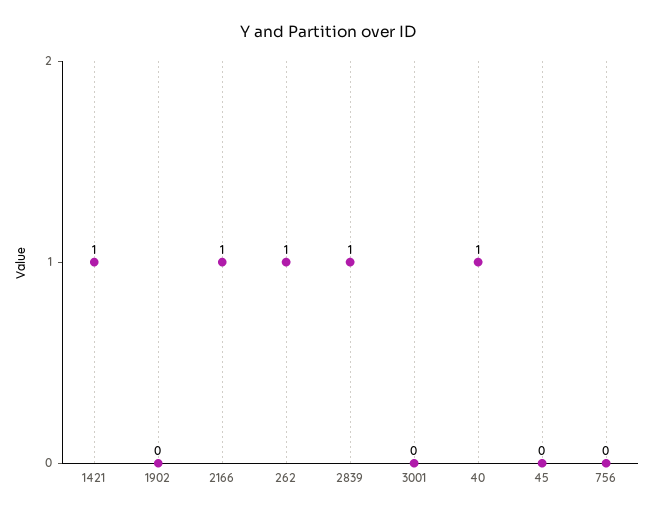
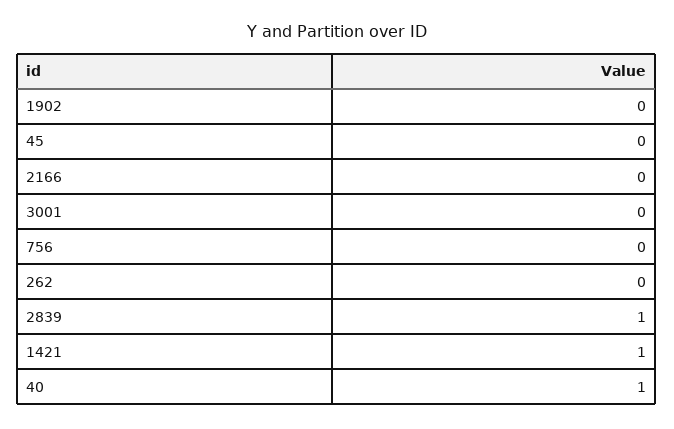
  {
    "1421": 1,
    "1902": 0,
-   "2166": 1,
+   "2166": 0,
-   "262": 1,
+   "262": 0,
    "2839": 1,
    "3001": 0,
    "40": 1,
    "45": 0,
    "756": 0
  }

